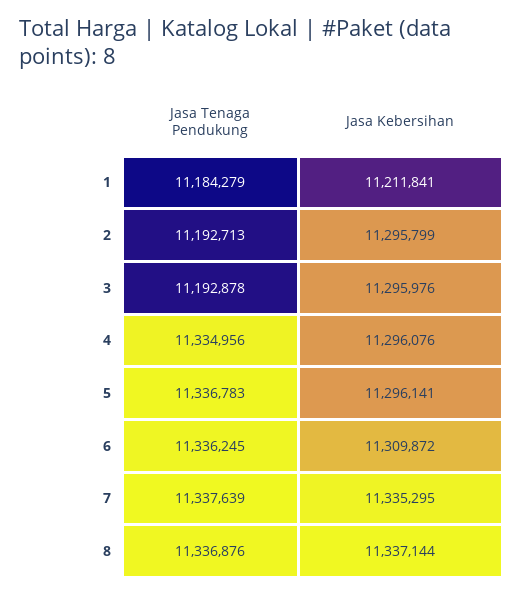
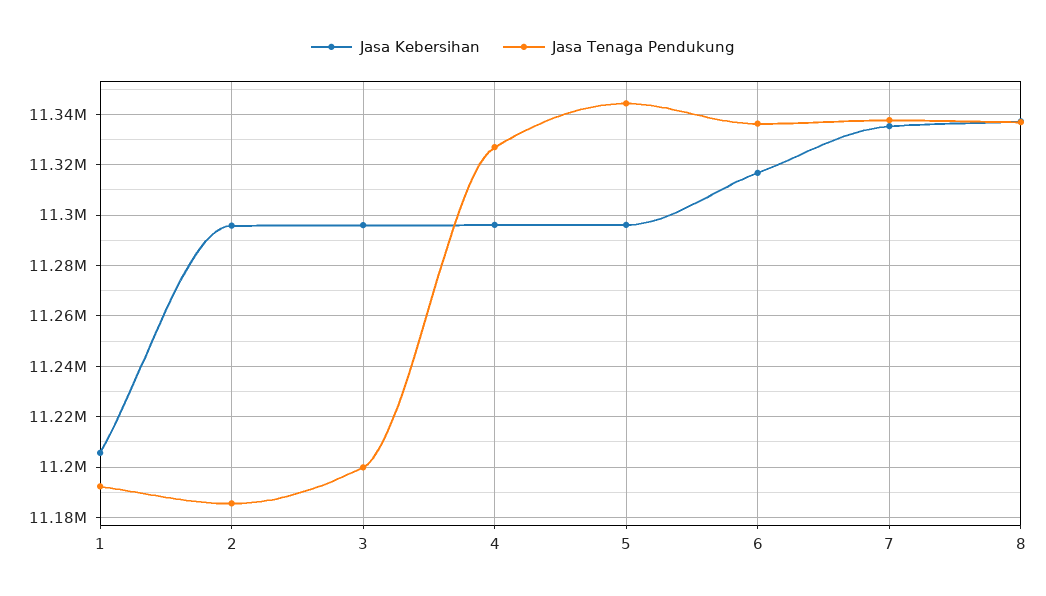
  {
    "Jasa Tenaga Pendukung": {
-     "1": 11184279,
+     "1": 11192500,
-     "2": 11192713,
+     "2": 11185000,
-     "3": 11192878,
+     "3": 11200000,
-     "4": 11334956,
+     "4": 11327500,
-     "5": 11336783,
+     "5": 11345000,
      "6": 11336245,
      "7": 11337639,
      "8": 11336876
    },
    "Jasa Kebersihan": {
-     "1": 11211841,
+     "1": 11205000,
      "2": 11295799,
      "3": 11295976,
      "4": 11296076,
      "5": 11296141,
-     "6": 11309872,
+     "6": 11317500,
      "7": 11335295,
      "8": 11337144
    }
  }

